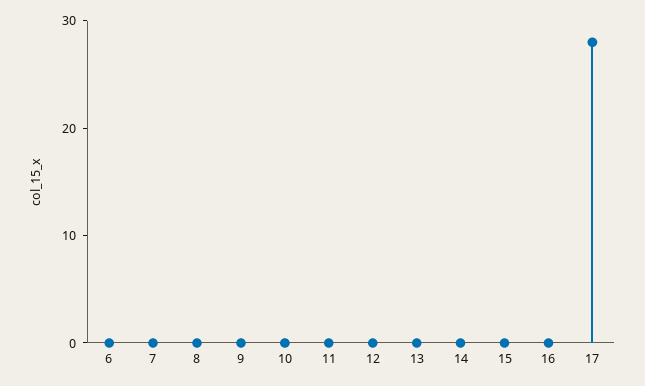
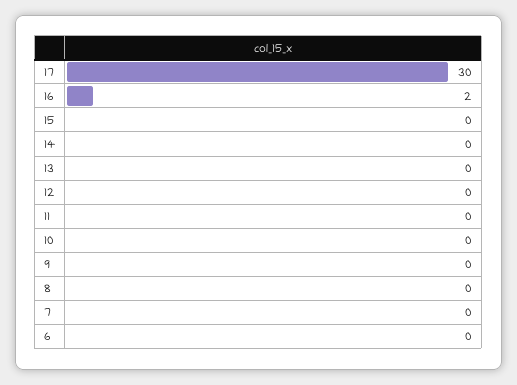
  {
    "6": 0,
    "7": 0,
    "8": 0,
    "9": 0,
    "10": 0,
    "11": 0,
    "12": 0,
    "13": 0,
    "14": 0,
    "15": 0,
-   "16": 0,
+   "16": 2,
-   "17": 28
+   "17": 30
  }

